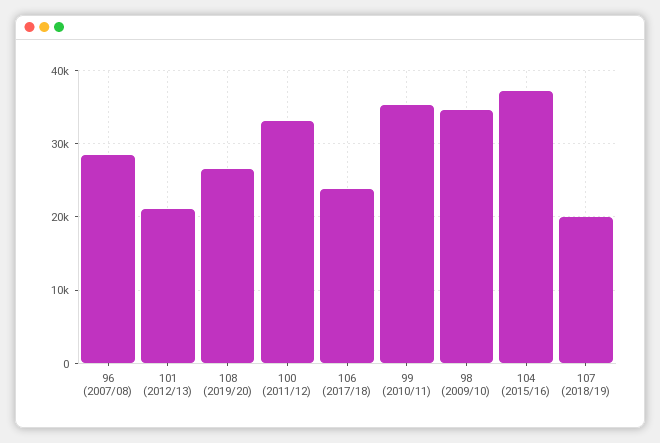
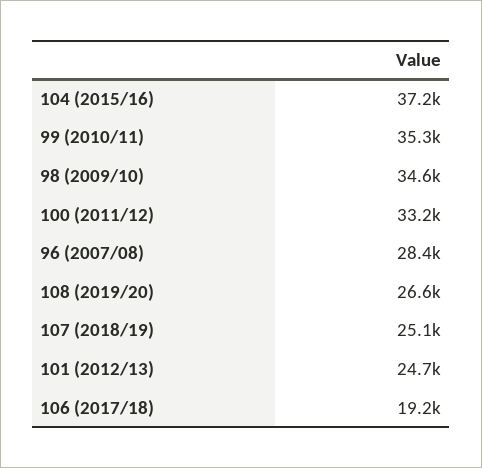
  {
    "96 (2007/08)": 28400,
-   "101 (2012/13)": 21000,
+   "101 (2012/13)": 24700,
    "108 (2019/20)": 26600,
    "100 (2011/12)": 33200,
-   "106 (2017/18)": 24000,
+   "106 (2017/18)": 19200,
    "99 (2010/11)": 35300,
    "98 (2009/10)": 34600,
    "104 (2015/16)": 37200,
-   "107 (2018/19)": 20000
+   "107 (2018/19)": 25100
  }

